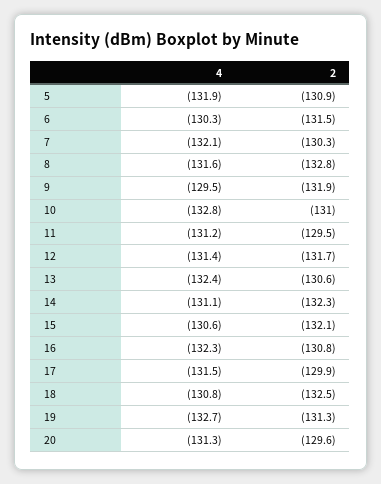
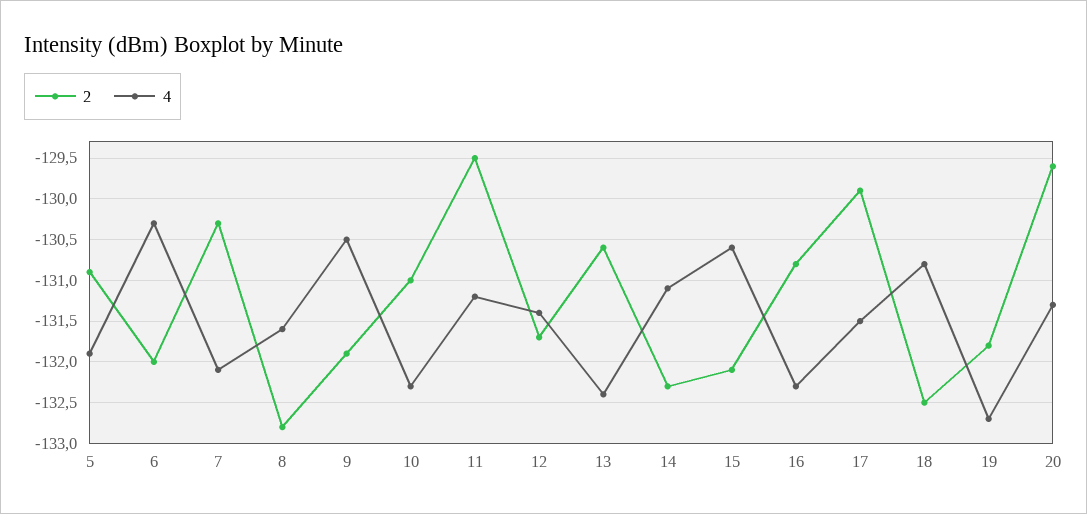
  {
    "4": {
      "5": -131.9,
      "6": -130.3,
      "7": -132.1,
      "8": -131.6,
-     "9": -129.5,
+     "9": -130.5,
-     "10": -132.8,
+     "10": -132.3,
      "11": -131.2,
      "12": -131.4,
      "13": -132.4,
      "14": -131.1,
      "15": -130.6,
      "16": -132.3,
      "17": -131.5,
      "18": -130.8,
      "19": -132.7,
      "20": -131.3
    },
    "2": {
      "5": -130.9,
-     "6": -131.5,
+     "6": -132,
      "7": -130.3,
      "8": -132.8,
      "9": -131.9,
      "10": -131,
      "11": -129.5,
      "12": -131.7,
      "13": -130.6,
      "14": -132.3,
      "15": -132.1,
      "16": -130.8,
      "17": -129.9,
      "18": -132.5,
-     "19": -131.3,
+     "19": -131.8,
      "20": -129.6
    }
  }

